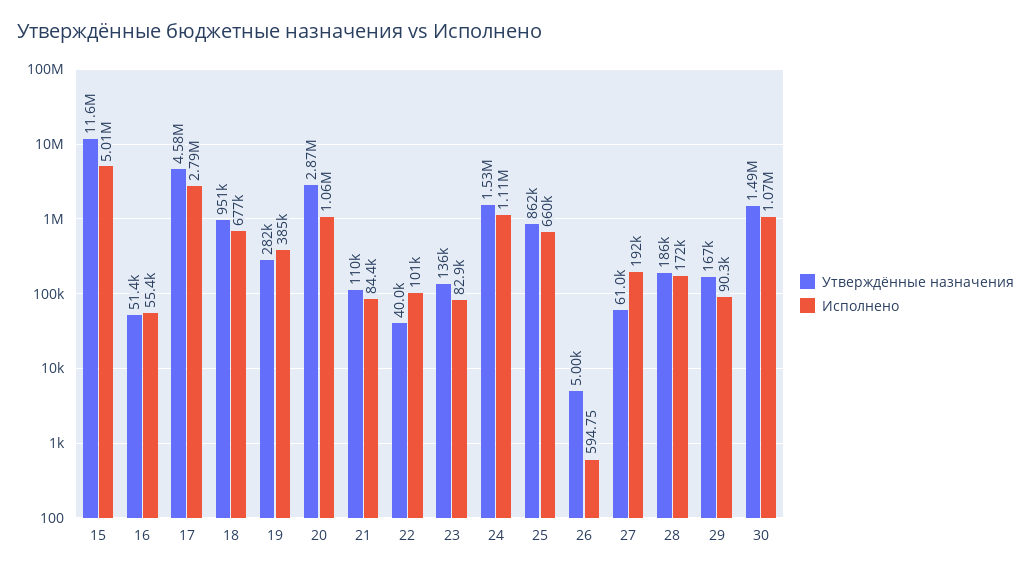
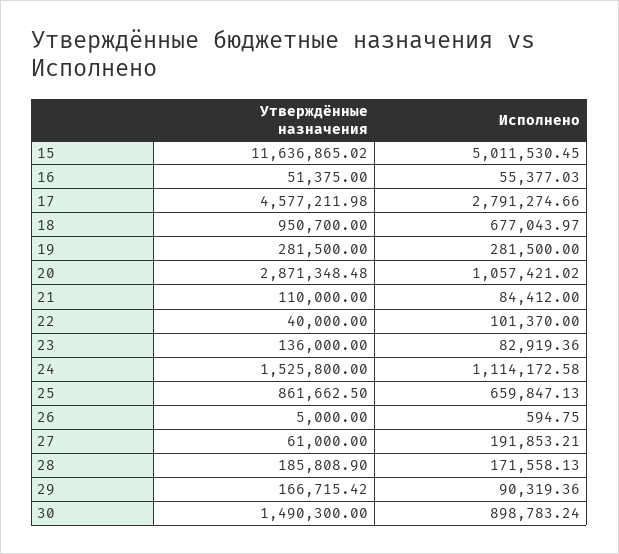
  {
    "Утверждённые назначения": {
      "15": 11636865.02,
      "16": 51375,
      "17": 4577211.98,
      "18": 950700,
      "19": 281500,
      "20": 2871348.48,
      "21": 110000,
      "22": 40000,
      "23": 136000,
      "24": 1525800,
      "25": 861662.5,
      "26": 5000,
      "27": 61000,
      "28": 185808.9,
      "29": 166715.42,
      "30": 1490300
    },
    "Исполнено": {
      "15": 5011530.45,
      "16": 55377.03,
      "17": 2791274.66,
      "18": 677043.97,
-     "19": 385000,
+     "19": 281500,
      "20": 1057421.02,
      "21": 84412,
      "22": 101370,
      "23": 82919.36,
      "24": 1114172.58,
      "25": 659847.13,
      "26": 594.75,
      "27": 191853.21,
      "28": 171558.13,
      "29": 90319.36,
-     "30": 1070000
+     "30": 898783.24
    }
  }

